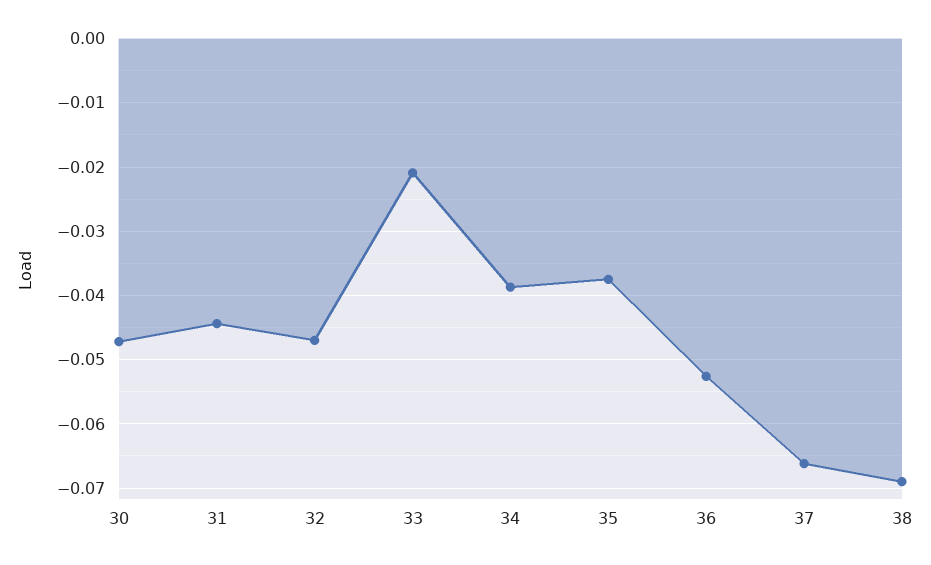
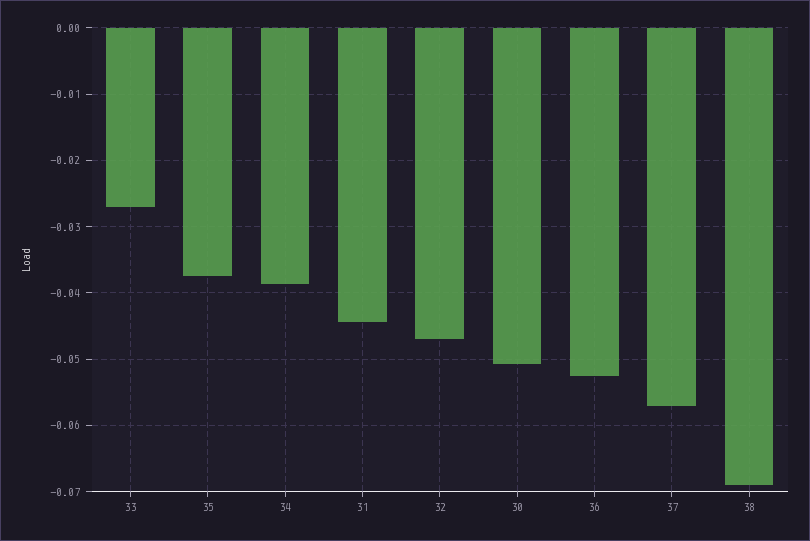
  {
-   "30": -0.047,
+   "30": -0.051,
    "31": -0.044,
    "32": -0.047,
-   "33": -0.021,
+   "33": -0.027,
    "34": -0.039,
    "35": -0.038,
    "36": -0.053,
-   "37": -0.066,
+   "37": -0.057,
    "38": -0.069
  }

